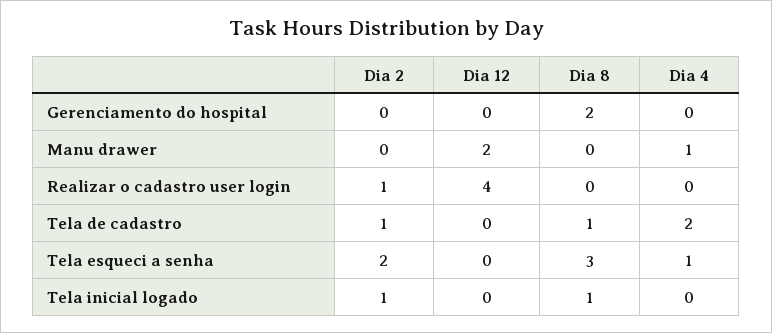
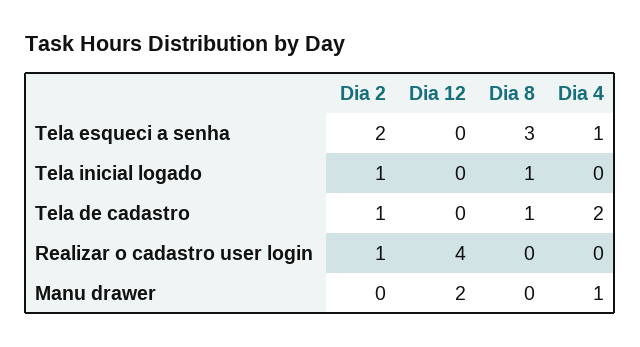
  {
    "Dia 2": {
-     "Gerenciamento do hospital": 0,
      "Manu drawer": 0,
      "Realizar o cadastro user login": 1,
      "Tela de cadastro": 1,
      "Tela esqueci a senha": 2,
      "Tela inicial logado": 1
    },
    "Dia 12": {
-     "Gerenciamento do hospital": 0,
      "Manu drawer": 2,
      "Realizar o cadastro user login": 4,
      "Tela de cadastro": 0,
      "Tela esqueci a senha": 0,
      "Tela inicial logado": 0
    },
    "Dia 8": {
-     "Gerenciamento do hospital": 2,
      "Manu drawer": 0,
      "Realizar o cadastro user login": 0,
      "Tela de cadastro": 1,
      "Tela esqueci a senha": 3,
      "Tela inicial logado": 1
    },
    "Dia 4": {
-     "Gerenciamento do hospital": 0,
      "Manu drawer": 1,
      "Realizar o cadastro user login": 0,
      "Tela de cadastro": 2,
      "Tela esqueci a senha": 1,
      "Tela inicial logado": 0
    }
  }

